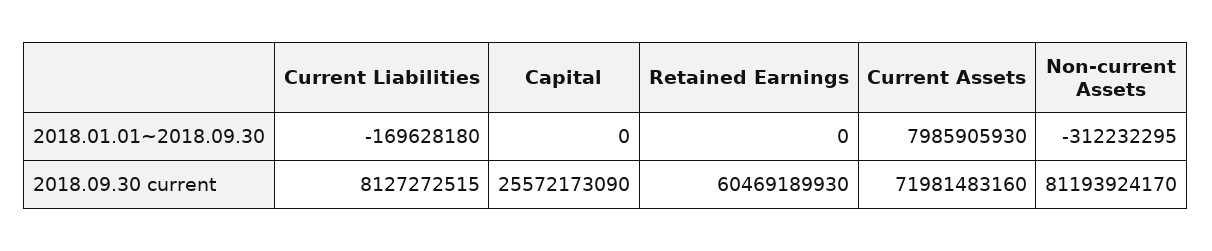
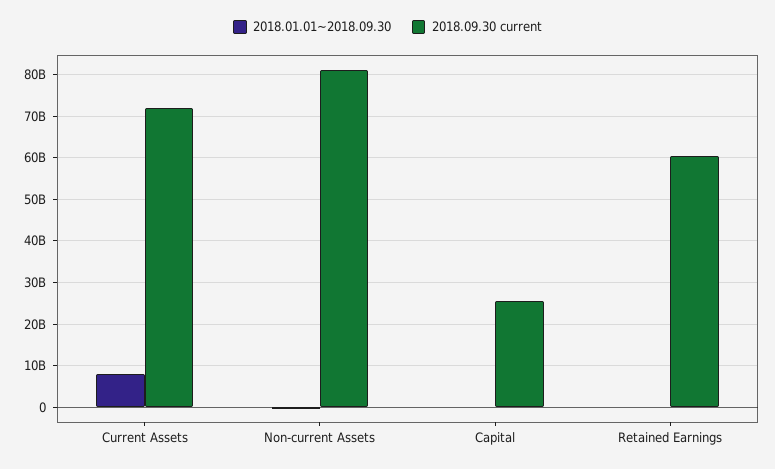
  {
    "2018.01.01~2018.09.30": {
-     "Current Liabilities": -169628180,
      "Capital": 0,
      "Retained Earnings": 0,
      "Current Assets": 7985905930,
      "Non-current Assets": -312232295
    },
    "2018.09.30 current": {
-     "Current Liabilities": 8127272515,
      "Capital": 25572173090,
      "Retained Earnings": 60469189930,
      "Current Assets": 71981483160,
      "Non-current Assets": 81193924170
    }
  }

